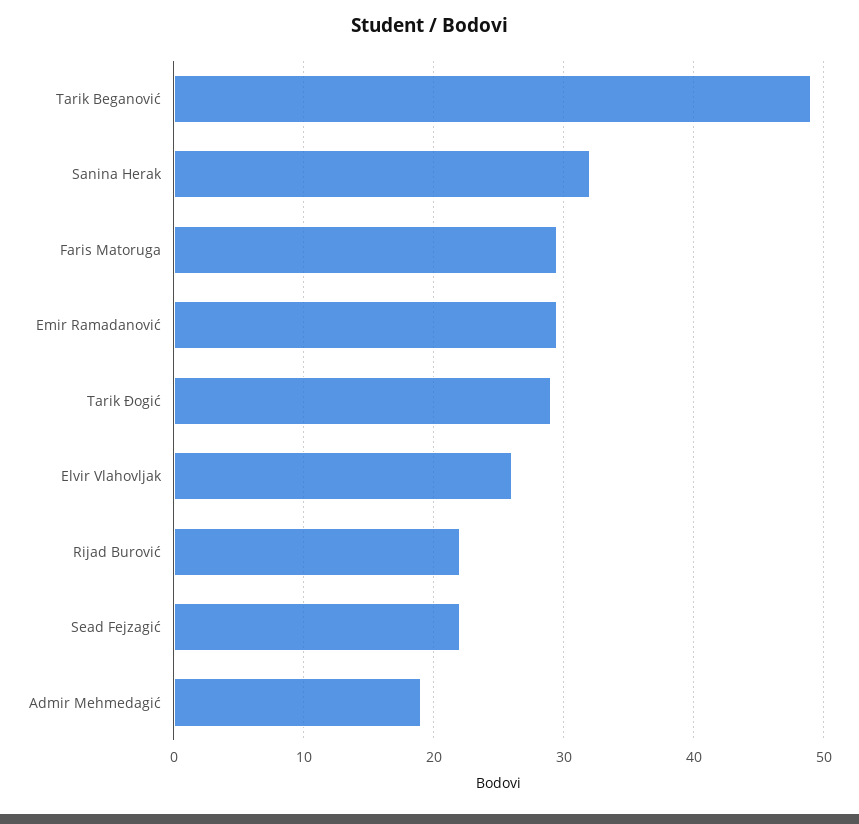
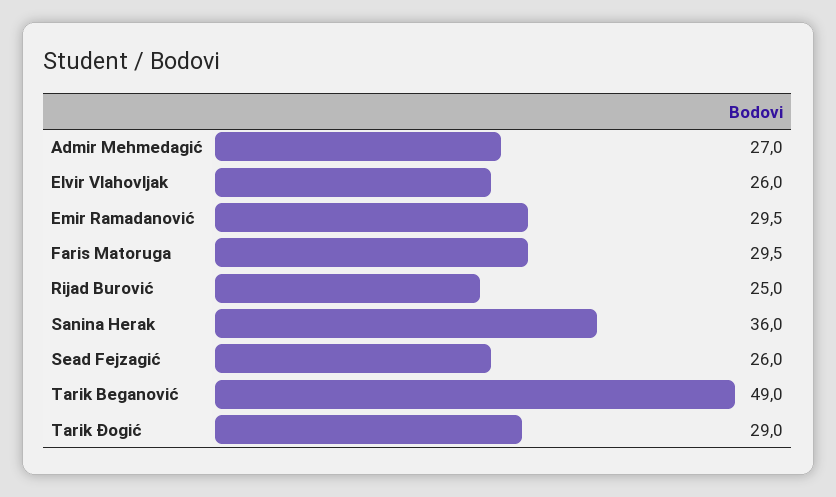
  {
    "Tarik Beganović": 49,
-   "Sanina Herak": 32,
+   "Sanina Herak": 36,
    "Faris Matoruga": 29.5,
    "Emir Ramadanović": 29.5,
    "Tarik Đogić": 29,
    "Elvir Vlahovljak": 26,
-   "Rijad Burović": 22,
+   "Rijad Burović": 25,
-   "Sead Fejzagić": 22,
+   "Sead Fejzagić": 26,
-   "Admir Mehmedagić": 19
+   "Admir Mehmedagić": 27
  }

